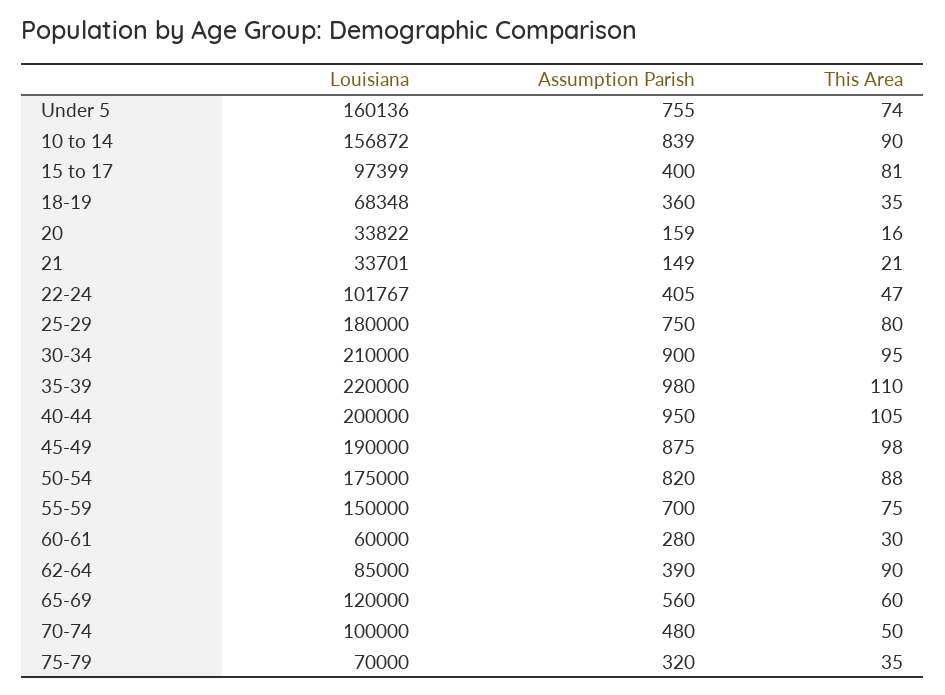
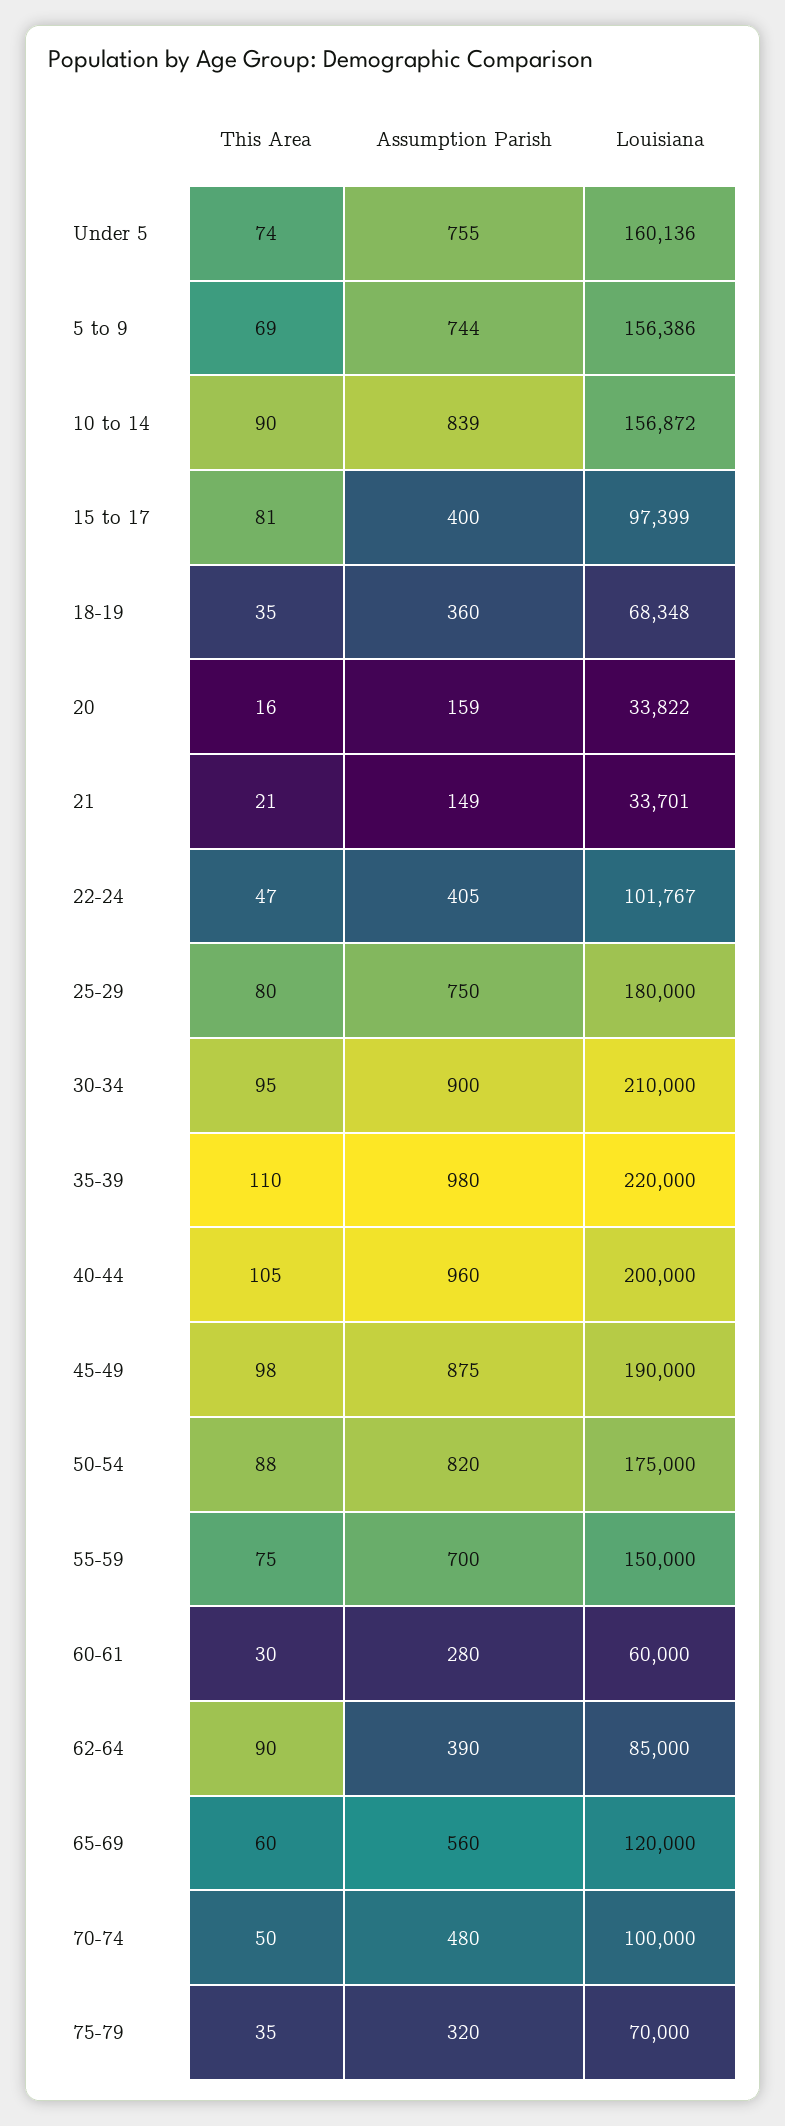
  {
    "Louisiana": {
      "Under 5": 160136,
      "10 to 14": 156872,
      "15 to 17": 97399,
      "18-19": 68348,
      "20": 33822,
      "21": 33701,
      "22-24": 101767,
      "25-29": 180000,
      "30-34": 210000,
      "35-39": 220000,
      "40-44": 200000,
      "45-49": 190000,
      "50-54": 175000,
      "55-59": 150000,
      "60-61": 60000,
      "62-64": 85000,
      "65-69": 120000,
      "70-74": 100000,
-     "75-79": 70000
+     "75-79": 70000,
+     "5 to 9": 156386
    },
    "Assumption Parish": {
      "Under 5": 755,
      "10 to 14": 839,
      "15 to 17": 400,
      "18-19": 360,
      "20": 159,
      "21": 149,
      "22-24": 405,
      "25-29": 750,
      "30-34": 900,
      "35-39": 980,
-     "40-44": 950,
+     "40-44": 960,
      "45-49": 875,
      "50-54": 820,
      "55-59": 700,
      "60-61": 280,
      "62-64": 390,
      "65-69": 560,
      "70-74": 480,
-     "75-79": 320
+     "75-79": 320,
+     "5 to 9": 744
    },
    "This Area": {
      "Under 5": 74,
      "10 to 14": 90,
      "15 to 17": 81,
      "18-19": 35,
      "20": 16,
      "21": 21,
      "22-24": 47,
      "25-29": 80,
      "30-34": 95,
      "35-39": 110,
      "40-44": 105,
      "45-49": 98,
      "50-54": 88,
      "55-59": 75,
      "60-61": 30,
      "62-64": 90,
      "65-69": 60,
      "70-74": 50,
-     "75-79": 35
+     "75-79": 35,
+     "5 to 9": 69
    }
  }

